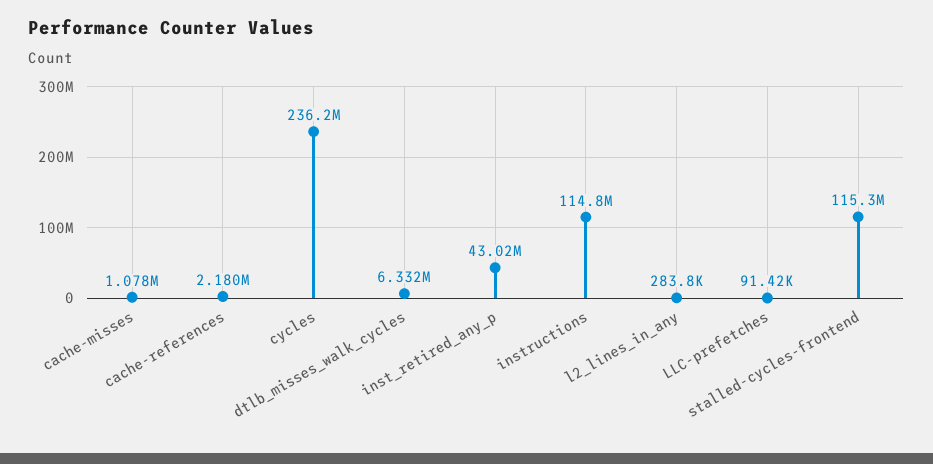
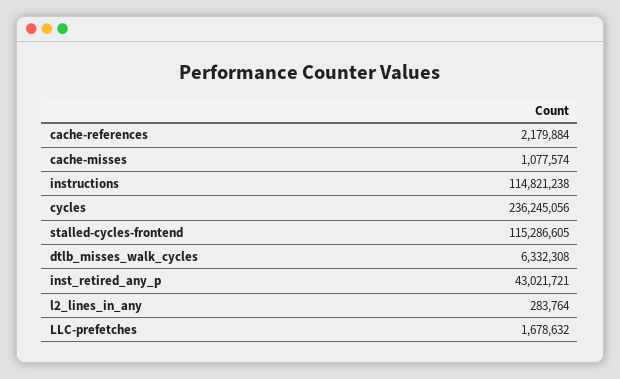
  {
    "cache-misses": 1077574,
    "cache-references": 2179884,
    "cycles": 236245056,
    "dtlb_misses_walk_cycles": 6332308,
    "inst_retired_any_p": 43021721,
    "instructions": 114821238,
    "l2_lines_in_any": 283764,
-   "LLC-prefetches": 91420,
+   "LLC-prefetches": 1678632,
    "stalled-cycles-frontend": 115286605
  }

